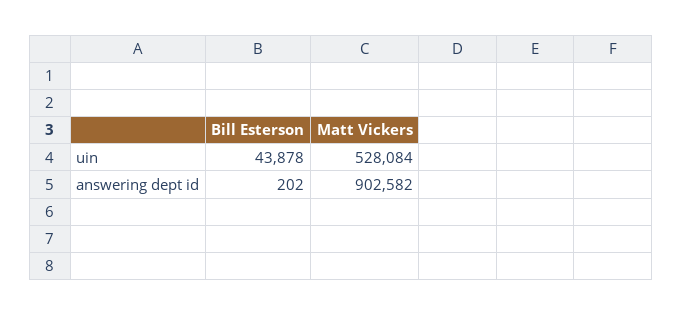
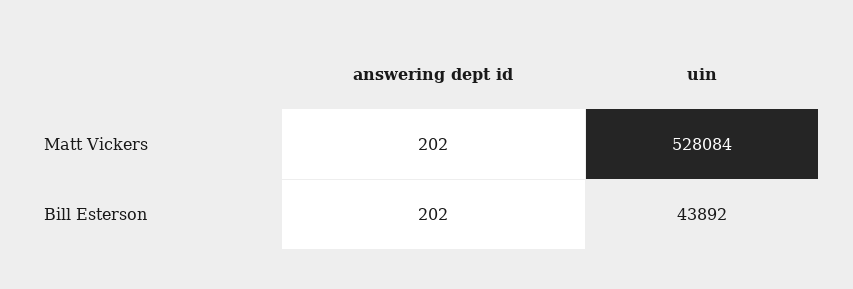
  {
    "Bill Esterson": {
-     "uin": 43878,
+     "uin": 43892,
      "answering dept id": 202
    },
    "Matt Vickers": {
      "uin": 528084,
-     "answering dept id": 902582
+     "answering dept id": 202
    }
  }

